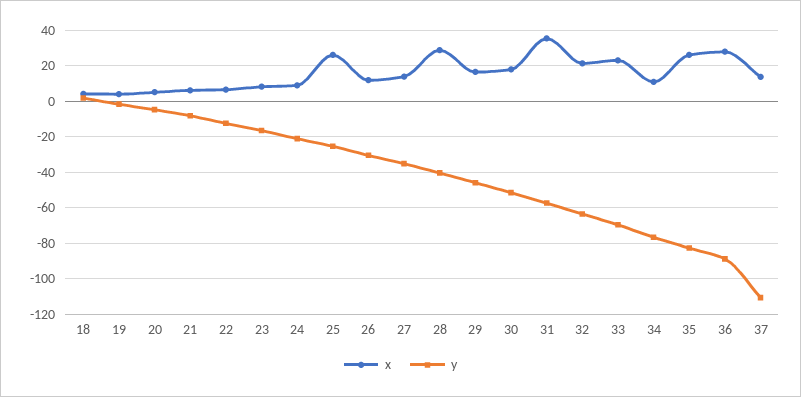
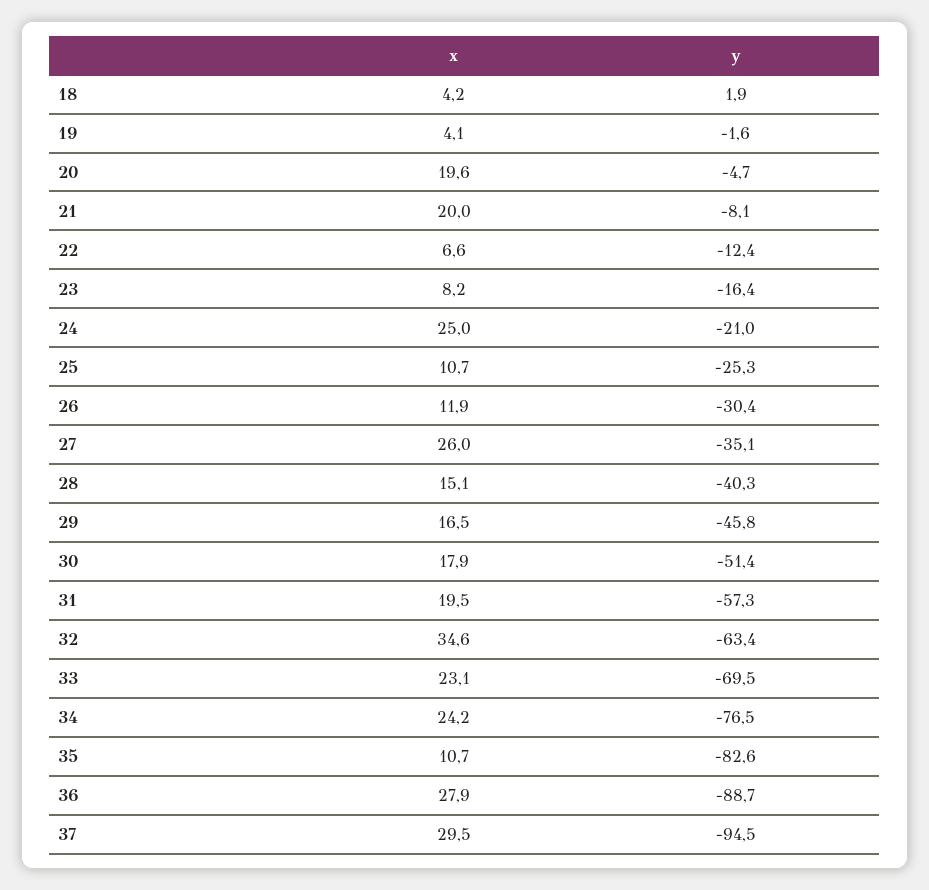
  {
    "x": {
      "18": 4.2,
      "19": 4.1,
-     "20": 5,
+     "20": 19.6,
-     "21": 5,
+     "21": 20,
      "22": 6.6,
      "23": 8.2,
-     "24": 10,
+     "24": 25,
-     "25": 25,
+     "25": 10.7,
      "26": 11.9,
-     "27": 15,
+     "27": 26,
-     "28": 30,
+     "28": 15.1,
      "29": 16.5,
      "30": 17.9,
-     "31": 35,
+     "31": 19.5,
-     "32": 20,
+     "32": 34.6,
      "33": 23.1,
-     "34": 10,
+     "34": 24.2,
-     "35": 25,
+     "35": 10.7,
      "36": 27.9,
-     "37": 15
+     "37": 29.5
    },
    "y": {
      "18": 1.9,
      "19": -1.6,
      "20": -4.7,
      "21": -8.1,
      "22": -12.4,
      "23": -16.4,
      "24": -21,
      "25": -25.3,
      "26": -30.4,
      "27": -35.1,
      "28": -40.3,
      "29": -45.8,
      "30": -51.4,
      "31": -57.3,
      "32": -63.4,
      "33": -69.5,
      "34": -76.5,
      "35": -82.6,
      "36": -88.7,
-     "37": -110
+     "37": -94.5
    }
  }

